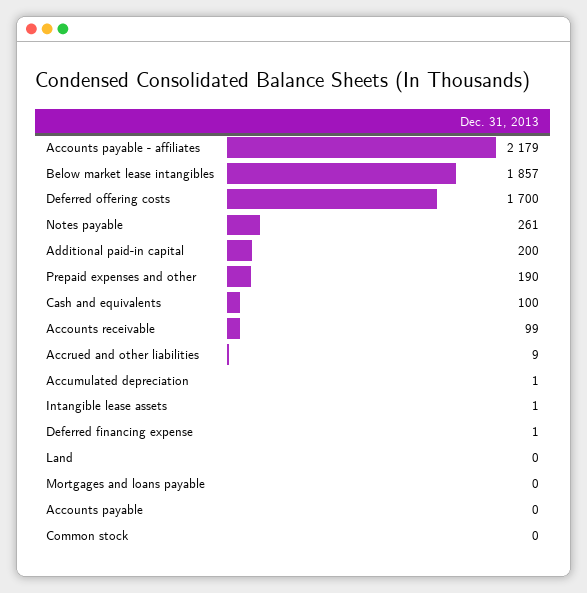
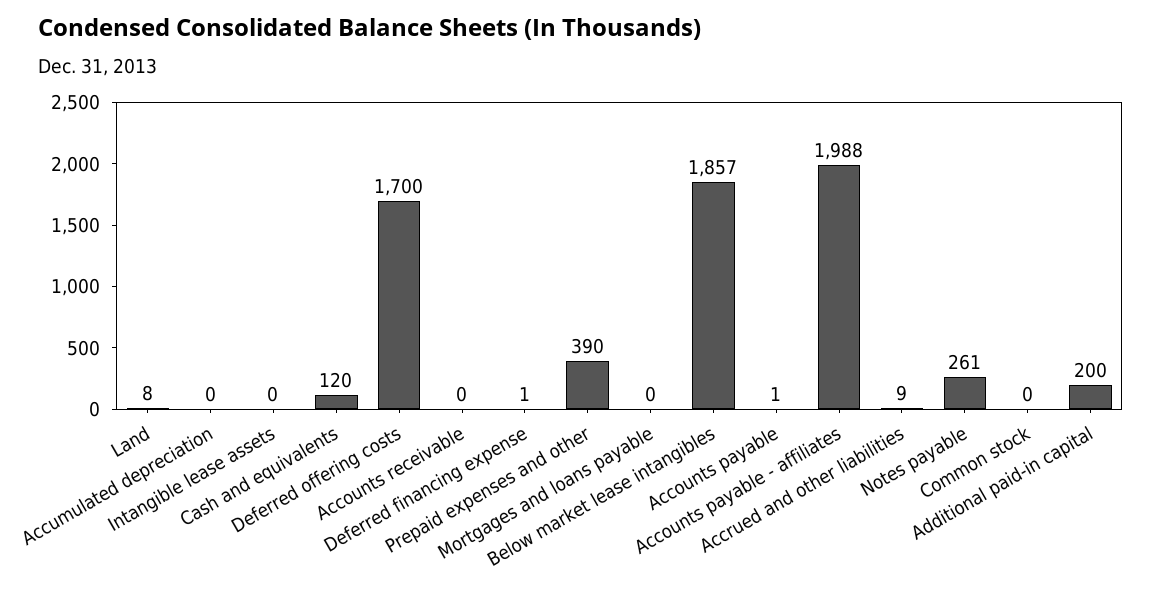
  {
-   "Accounts payable - affiliates": 2179,
+   "Accounts payable - affiliates": 1988,
    "Below market lease intangibles": 1857,
    "Deferred offering costs": 1700,
    "Notes payable": 261,
    "Additional paid-in capital": 200,
-   "Prepaid expenses and other": 190,
+   "Prepaid expenses and other": 390,
-   "Cash and equivalents": 100,
+   "Cash and equivalents": 120,
-   "Accounts receivable": 99,
+   "Accounts receivable": 0,
    "Accrued and other liabilities": 9,
-   "Accumulated depreciation": 1,
+   "Accumulated depreciation": 0,
-   "Intangible lease assets": 1,
+   "Intangible lease assets": 0,
    "Deferred financing expense": 1,
-   "Land": 0,
+   "Land": 8,
    "Mortgages and loans payable": 0,
-   "Accounts payable": 0,
+   "Accounts payable": 1,
    "Common stock": 0
  }

